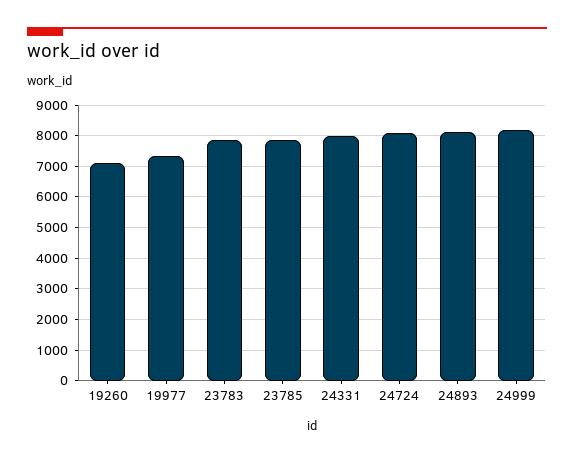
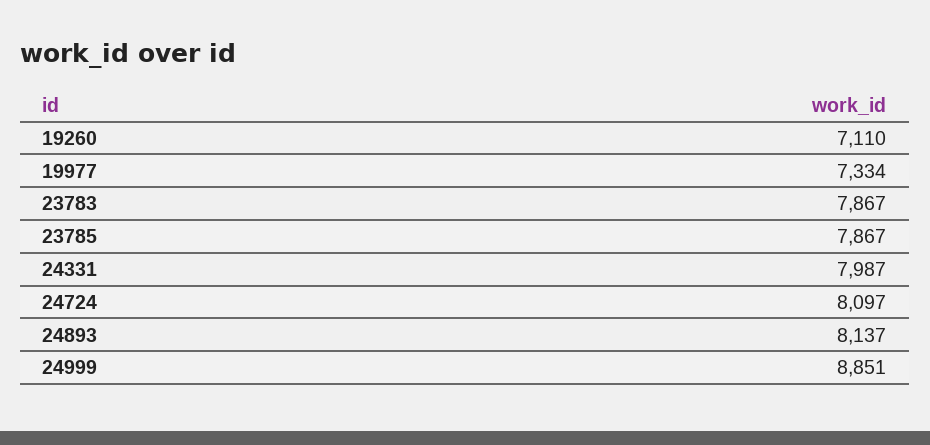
  {
    "19260": 7110,
    "19977": 7334,
    "23783": 7867,
    "23785": 7867,
    "24331": 7987,
    "24724": 8097,
    "24893": 8137,
-   "24999": 8200
+   "24999": 8851
  }

